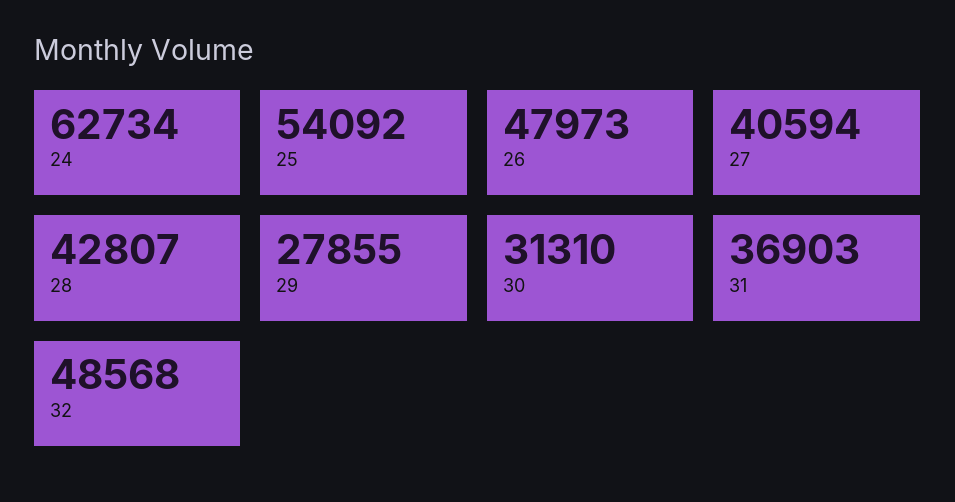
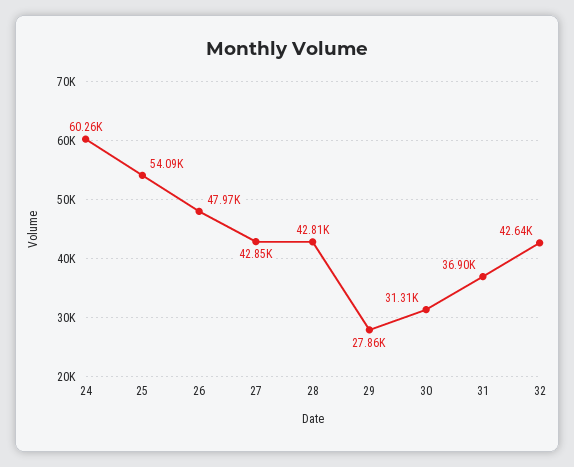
  {
-   "24": 62734,
+   "24": 60260,
    "25": 54092,
    "26": 47973,
-   "27": 40594,
+   "27": 42850,
    "28": 42807,
    "29": 27855,
    "30": 31310,
    "31": 36903,
-   "32": 48568
+   "32": 42640
  }

